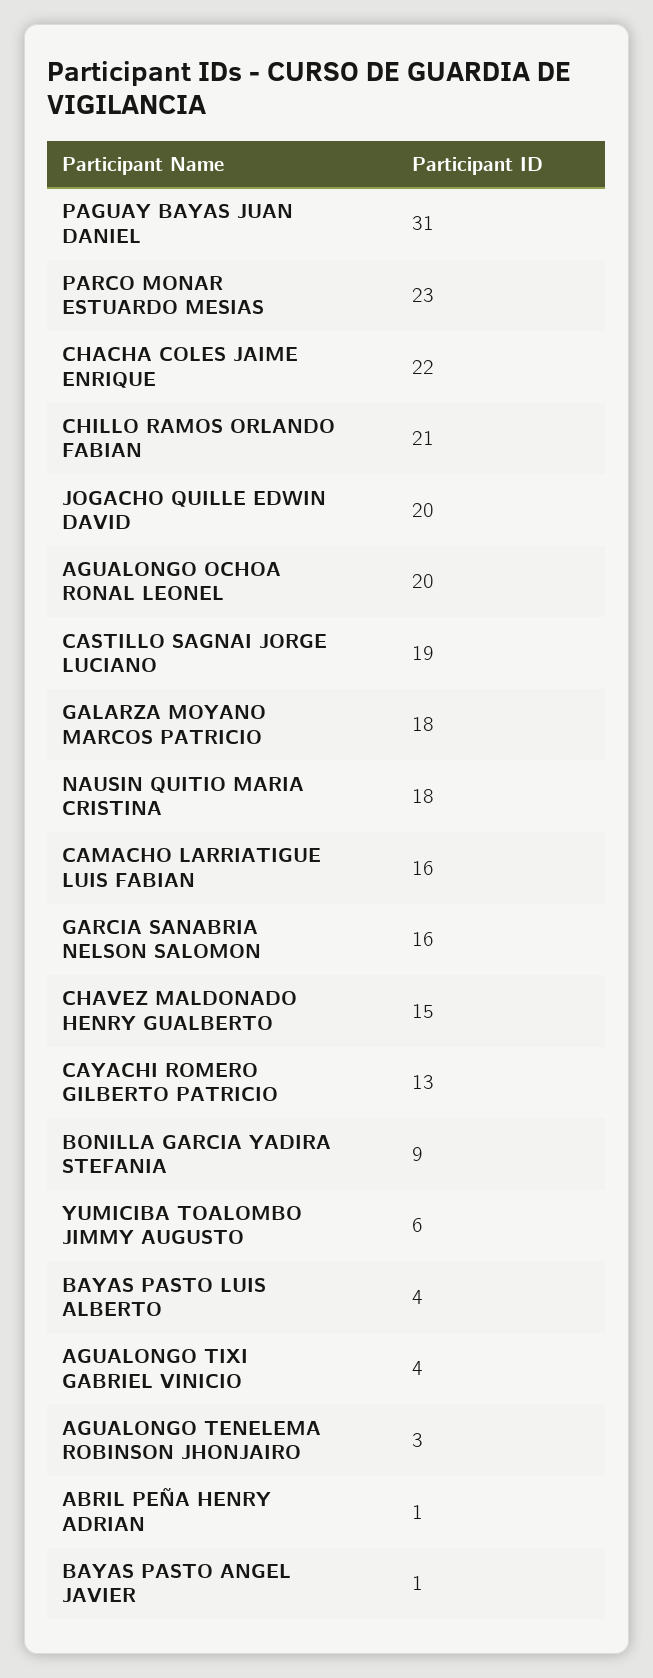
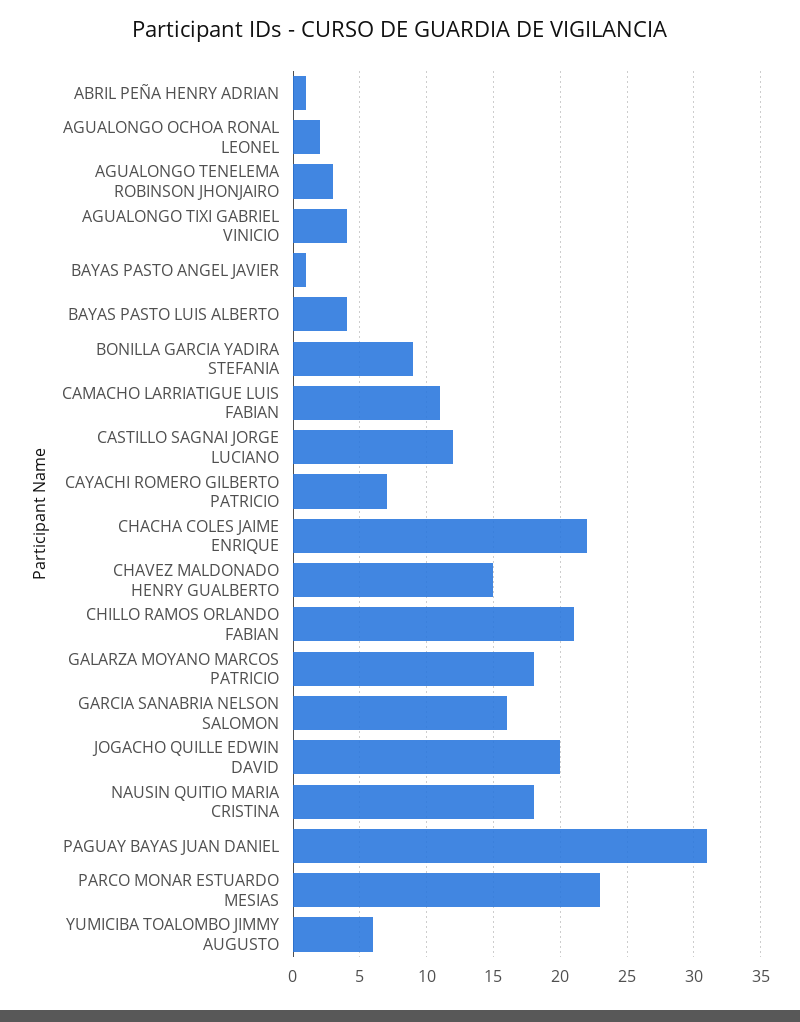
  {
    "PAGUAY BAYAS JUAN DANIEL": 31,
    "PARCO MONAR ESTUARDO MESIAS": 23,
    "CHACHA COLES JAIME ENRIQUE": 22,
    "CHILLO RAMOS ORLANDO FABIAN": 21,
    "JOGACHO QUILLE EDWIN DAVID": 20,
-   "AGUALONGO OCHOA RONAL LEONEL": 20,
+   "AGUALONGO OCHOA RONAL LEONEL": 2,
-   "CASTILLO SAGNAI JORGE LUCIANO": 19,
+   "CASTILLO SAGNAI JORGE LUCIANO": 12,
    "GALARZA MOYANO MARCOS PATRICIO": 18,
    "NAUSIN QUITIO MARIA CRISTINA": 18,
-   "CAMACHO LARRIATIGUE LUIS FABIAN": 16,
+   "CAMACHO LARRIATIGUE LUIS FABIAN": 11,
    "GARCIA SANABRIA NELSON SALOMON": 16,
    "CHAVEZ MALDONADO HENRY GUALBERTO": 15,
-   "CAYACHI ROMERO GILBERTO PATRICIO": 13,
+   "CAYACHI ROMERO GILBERTO PATRICIO": 7,
    "BONILLA GARCIA YADIRA STEFANIA": 9,
    "YUMICIBA TOALOMBO JIMMY AUGUSTO": 6,
    "BAYAS PASTO LUIS ALBERTO": 4,
    "AGUALONGO TIXI GABRIEL VINICIO": 4,
    "AGUALONGO TENELEMA ROBINSON JHONJAIRO": 3,
    "ABRIL PEÑA HENRY ADRIAN": 1,
    "BAYAS PASTO ANGEL JAVIER": 1
  }

